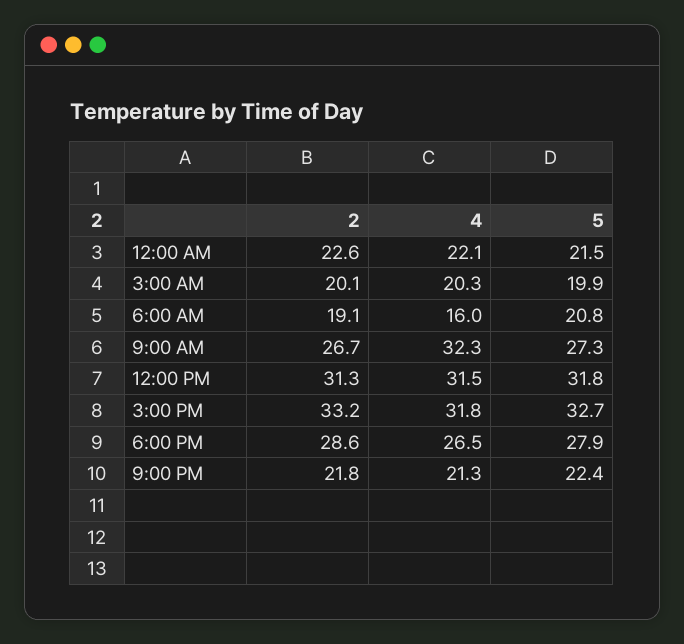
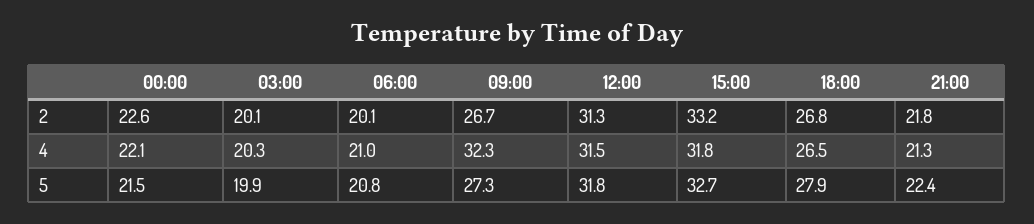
  {
    "2": {
      "12:00 AM": 22.6,
      "3:00 AM": 20.1,
-     "6:00 AM": 19.1,
+     "6:00 AM": 20.1,
      "9:00 AM": 26.7,
      "12:00 PM": 31.3,
      "3:00 PM": 33.2,
-     "6:00 PM": 28.6,
+     "6:00 PM": 26.8,
      "9:00 PM": 21.8
    },
    "4": {
      "12:00 AM": 22.1,
      "3:00 AM": 20.3,
-     "6:00 AM": 16,
+     "6:00 AM": 21,
      "9:00 AM": 32.3,
      "12:00 PM": 31.5,
      "3:00 PM": 31.8,
      "6:00 PM": 26.5,
      "9:00 PM": 21.3
    },
    "5": {
      "12:00 AM": 21.5,
      "3:00 AM": 19.9,
      "6:00 AM": 20.8,
      "9:00 AM": 27.3,
      "12:00 PM": 31.8,
      "3:00 PM": 32.7,
      "6:00 PM": 27.9,
      "9:00 PM": 22.4
    }
  }

